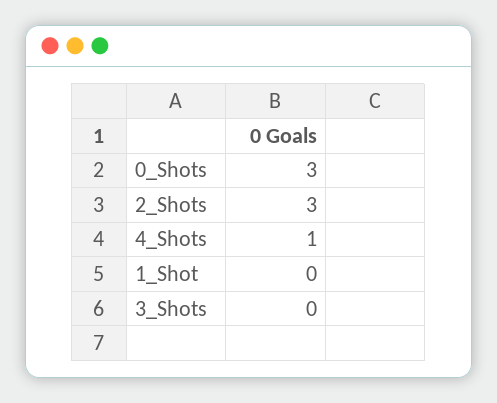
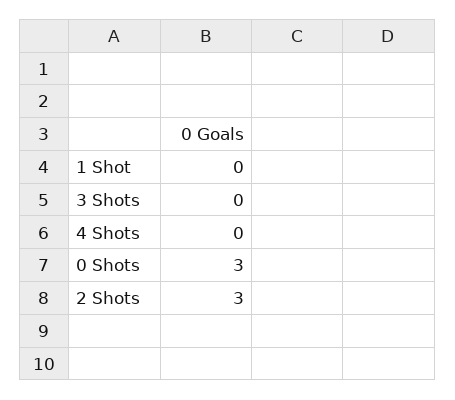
  {
    "0_Shots": 3,
    "2_Shots": 3,
-   "4_Shots": 1,
+   "4_Shots": 0,
    "1_Shot": 0,
    "3_Shots": 0
  }

